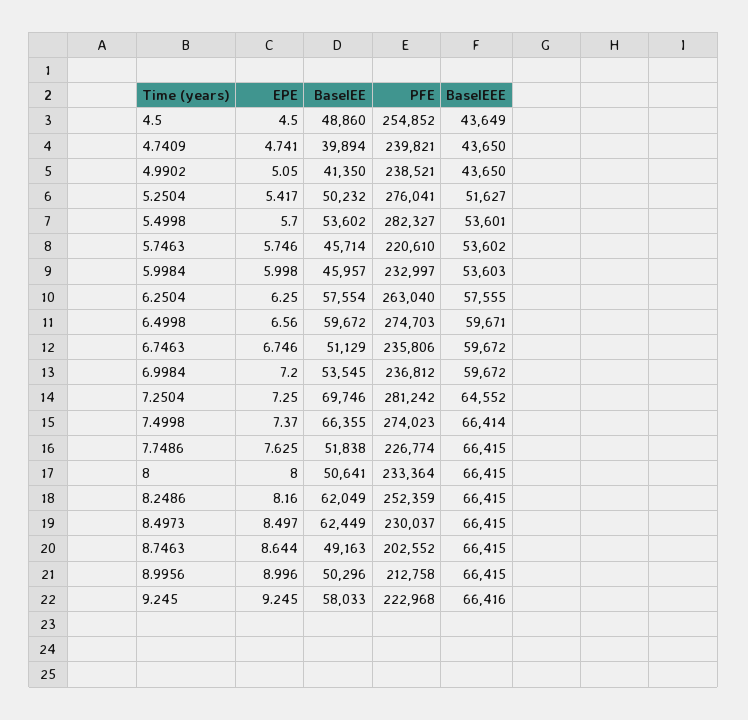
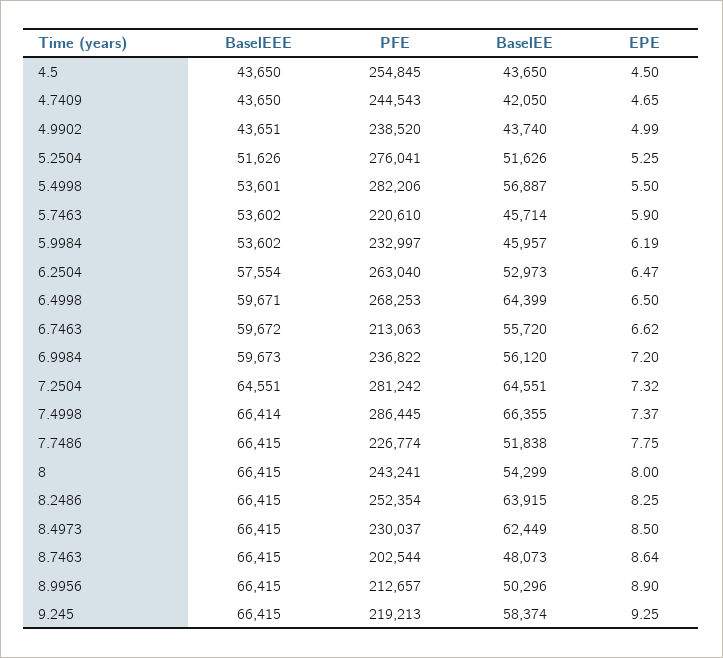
  {
    "EPE": {
      "4.5": 4.5,
-     "4.7409": 4.741,
+     "4.7409": 4.65,
-     "4.9902": 5.05,
+     "4.9902": 4.99,
-     "5.2504": 5.417,
+     "5.2504": 5.25,
-     "5.4998": 5.7,
+     "5.4998": 5.5,
-     "5.7463": 5.746,
+     "5.7463": 5.9,
-     "5.9984": 5.998,
+     "5.9984": 6.19,
-     "6.2504": 6.25,
+     "6.2504": 6.47,
-     "6.4998": 6.56,
+     "6.4998": 6.5,
-     "6.7463": 6.746,
+     "6.7463": 6.62,
      "6.9984": 7.2,
-     "7.2504": 7.25,
+     "7.2504": 7.32,
      "7.4998": 7.37,
-     "7.7486": 7.625,
+     "7.7486": 7.75,
      "8": 8,
-     "8.2486": 8.16,
+     "8.2486": 8.25,
      "8.4973": 8.497,
      "8.7463": 8.644,
-     "8.9956": 8.996,
+     "8.9956": 8.9,
      "9.245": 9.245
    },
    "BaselEE": {
-     "4.5": 48860,
+     "4.5": 43650,
-     "4.7409": 39894,
+     "4.7409": 42050,
-     "4.9902": 41350,
+     "4.9902": 43740,
-     "5.2504": 50232,
+     "5.2504": 51626,
-     "5.4998": 53602,
+     "5.4998": 56887,
      "5.7463": 45714,
      "5.9984": 45957,
-     "6.2504": 57554,
+     "6.2504": 52973,
-     "6.4998": 59672,
+     "6.4998": 64399,
-     "6.7463": 51129,
+     "6.7463": 55720,
-     "6.9984": 53545,
+     "6.9984": 56120,
-     "7.2504": 69746,
+     "7.2504": 64551,
      "7.4998": 66355,
      "7.7486": 51838,
-     "8": 50641,
+     "8": 54299,
-     "8.2486": 62049,
+     "8.2486": 63915,
      "8.4973": 62449,
-     "8.7463": 49163,
+     "8.7463": 48073,
      "8.9956": 50296,
-     "9.245": 58033
+     "9.245": 58374
    },
    "PFE": {
-     "4.5": 254852,
+     "4.5": 254845,
-     "4.7409": 239821,
+     "4.7409": 244543,
-     "4.9902": 238521,
+     "4.9902": 238520,
      "5.2504": 276041,
-     "5.4998": 282327,
+     "5.4998": 282206,
      "5.7463": 220610,
      "5.9984": 232997,
      "6.2504": 263040,
-     "6.4998": 274703,
+     "6.4998": 268253,
-     "6.7463": 235806,
+     "6.7463": 213063,
-     "6.9984": 236812,
+     "6.9984": 236822,
      "7.2504": 281242,
-     "7.4998": 274023,
+     "7.4998": 286445,
      "7.7486": 226774,
-     "8": 233364,
+     "8": 243241,
-     "8.2486": 252359,
+     "8.2486": 252354,
      "8.4973": 230037,
-     "8.7463": 202552,
+     "8.7463": 202544,
-     "8.9956": 212758,
+     "8.9956": 212657,
-     "9.245": 222968
+     "9.245": 219213
    },
    "BaselEEE": {
-     "4.5": 43649,
+     "4.5": 43650,
      "4.7409": 43650,
-     "4.9902": 43650,
+     "4.9902": 43651,
-     "5.2504": 51627,
+     "5.2504": 51626,
      "5.4998": 53601,
      "5.7463": 53602,
-     "5.9984": 53603,
+     "5.9984": 53602,
-     "6.2504": 57555,
+     "6.2504": 57554,
      "6.4998": 59671,
      "6.7463": 59672,
-     "6.9984": 59672,
+     "6.9984": 59673,
-     "7.2504": 64552,
+     "7.2504": 64551,
      "7.4998": 66414,
      "7.7486": 66415,
      "8": 66415,
      "8.2486": 66415,
      "8.4973": 66415,
      "8.7463": 66415,
      "8.9956": 66415,
-     "9.245": 66416
+     "9.245": 66415
    }
  }

